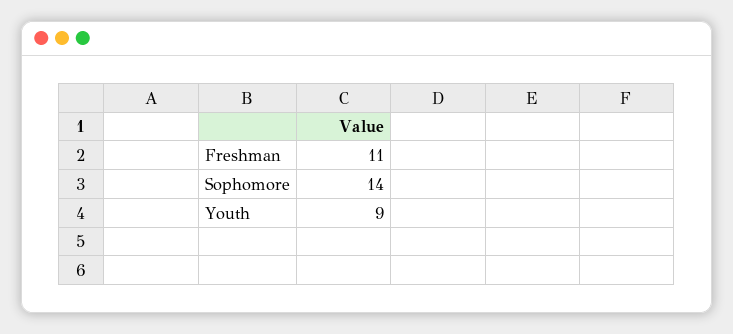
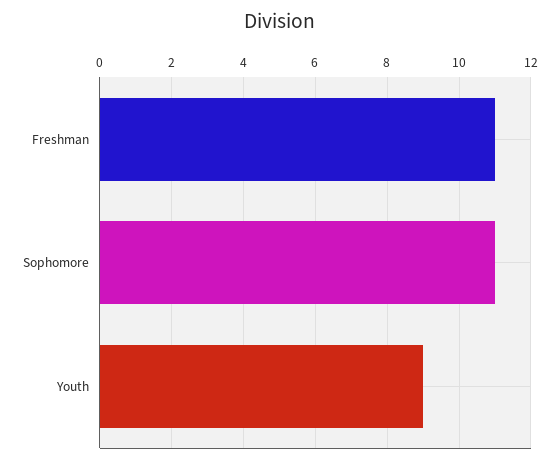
  {
    "Freshman": 11,
-   "Sophomore": 14,
+   "Sophomore": 11,
    "Youth": 9
  }

